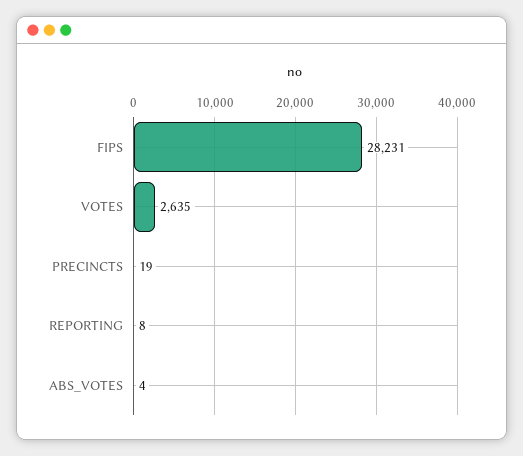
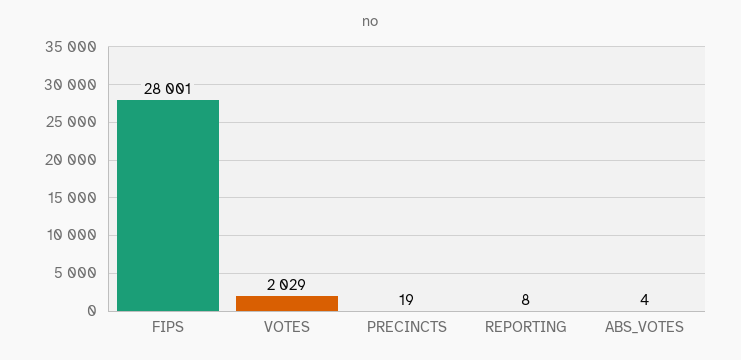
  {
-   "FIPS": 28231,
+   "FIPS": 28001,
-   "VOTES": 2635,
+   "VOTES": 2029,
    "PRECINCTS": 19,
    "REPORTING": 8,
    "ABS_VOTES": 4
  }

